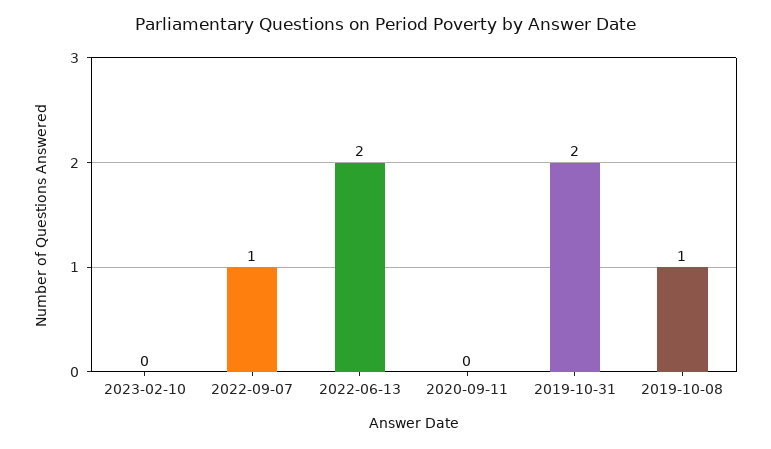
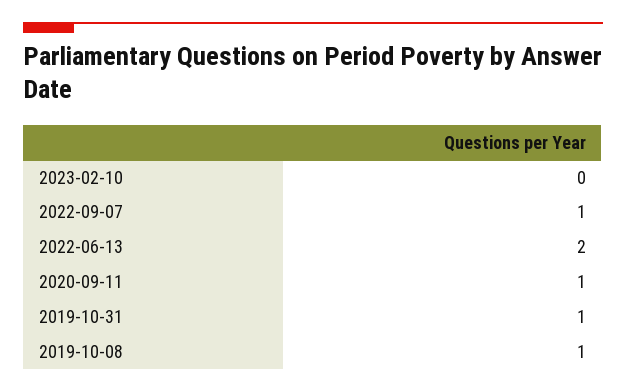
  {
    "2023-02-10": 0,
    "2022-09-07": 1,
    "2022-06-13": 2,
-   "2020-09-11": 0,
+   "2020-09-11": 1,
-   "2019-10-31": 2,
+   "2019-10-31": 1,
    "2019-10-08": 1
  }

